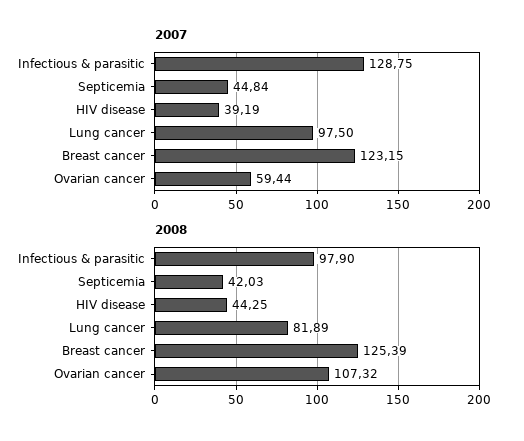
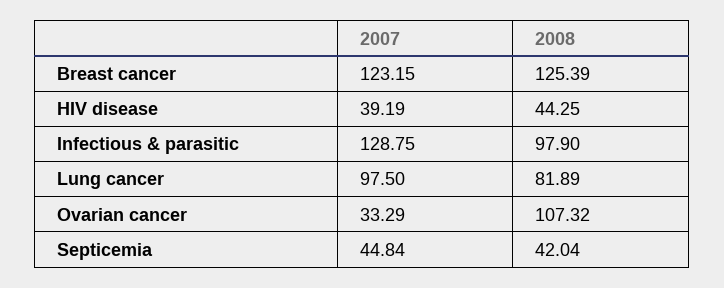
  {
    "2007": {
      "Infectious & parasitic": 128.75,
      "Septicemia": 44.84,
      "HIV disease": 39.19,
      "Lung cancer": 97.5,
      "Breast cancer": 123.15,
-     "Ovarian cancer": 59.44
+     "Ovarian cancer": 33.29
    },
    "2008": {
      "Infectious & parasitic": 97.9,
-     "Septicemia": 42.03,
+     "Septicemia": 42.04,
      "HIV disease": 44.25,
      "Lung cancer": 81.89,
      "Breast cancer": 125.39,
      "Ovarian cancer": 107.32
    }
  }

